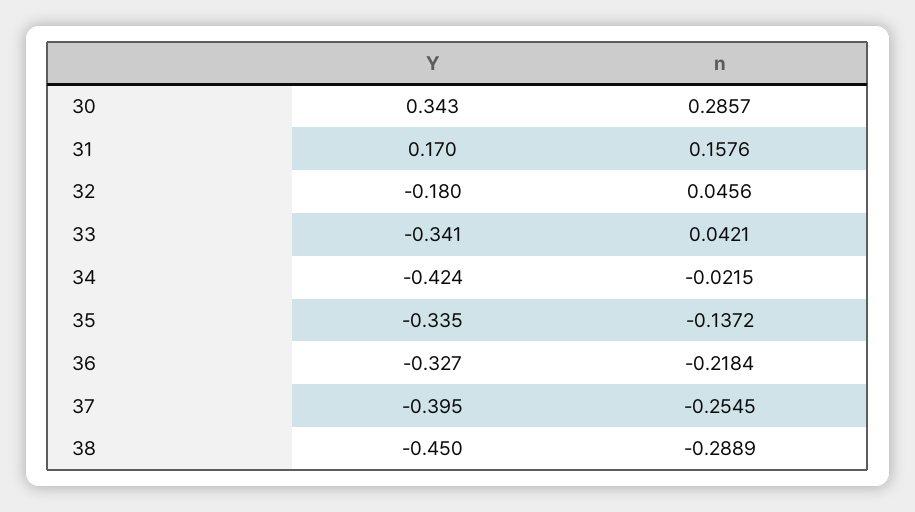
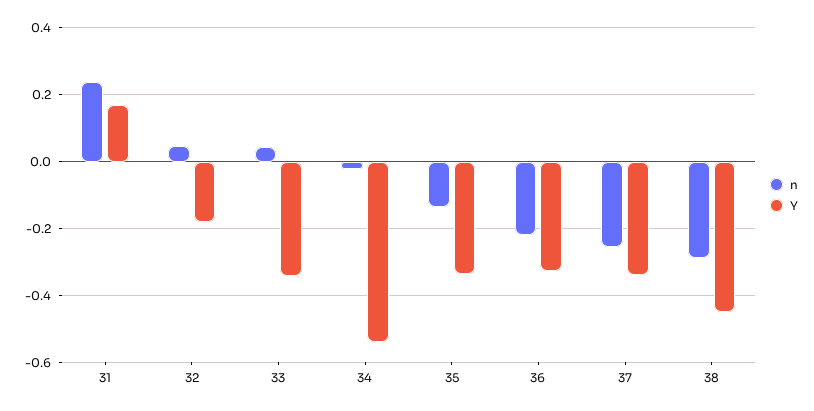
  {
    "Y": {
-     "30": 0.343,
      "31": 0.17,
      "32": -0.18,
      "33": -0.341,
-     "34": -0.424,
+     "34": -0.54,
      "35": -0.335,
      "36": -0.327,
-     "37": -0.395,
+     "37": -0.34,
      "38": -0.45
    },
    "n": {
-     "30": 0.2857,
-     "31": 0.1576,
+     "31": 0.24,
      "32": 0.0456,
      "33": 0.0421,
      "34": -0.0215,
      "35": -0.1372,
      "36": -0.2184,
      "37": -0.2545,
      "38": -0.2889
    }
  }

